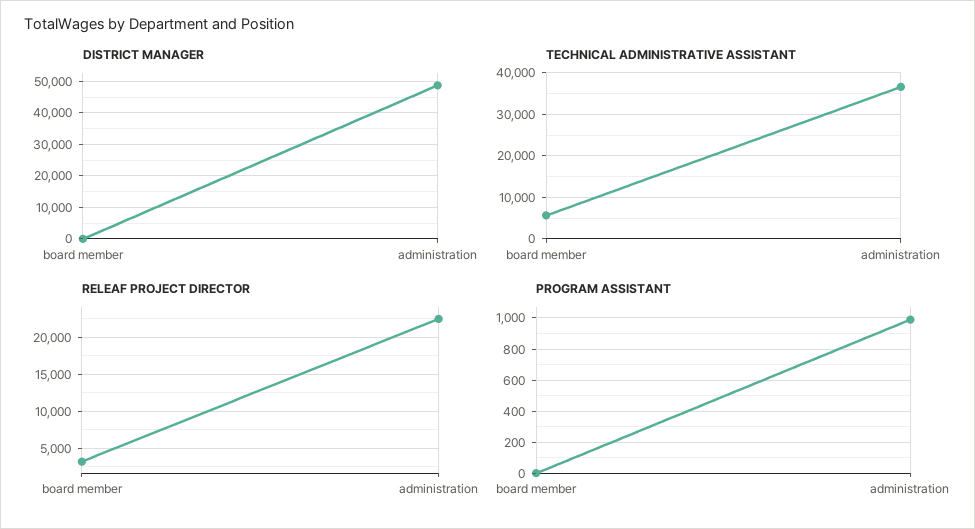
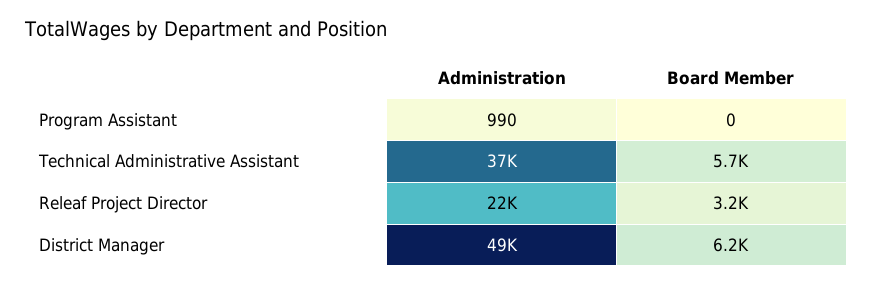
  {
    "DISTRICT MANAGER": {
-     "board member": 0,
+     "board member": 6200,
      "administration": 49000
    },
    "TECHNICAL ADMINISTRATIVE ASSISTANT": {
      "board member": 5700,
      "administration": 37000
    },
    "RELEAF PROJECT DIRECTOR": {
      "board member": 3200,
      "administration": 22000
    },
    "PROGRAM ASSISTANT": {
      "board member": 0,
      "administration": 990
    }
  }

